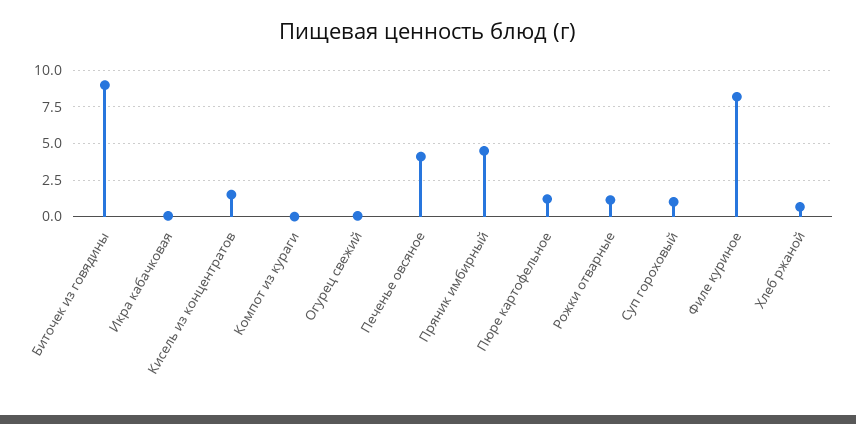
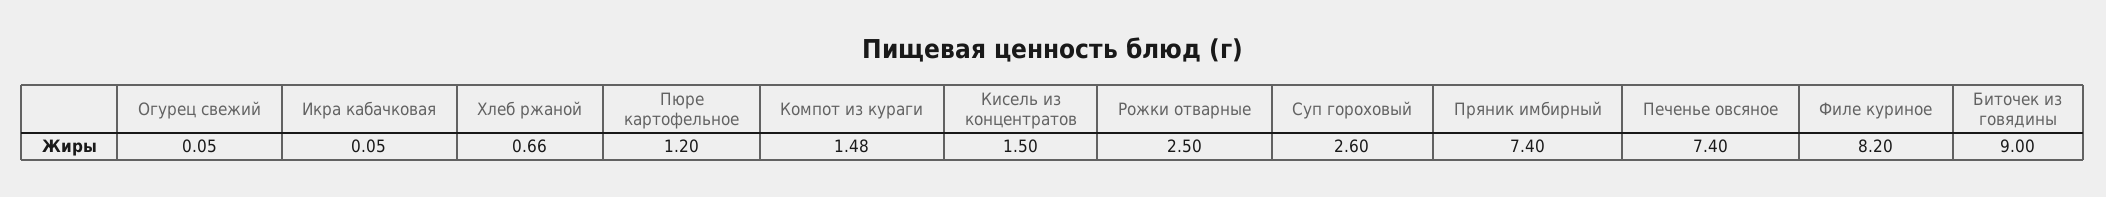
  {
    "Биточек из говядины": 9,
    "Икра кабачковая": 0.05,
    "Кисель из концентратов": 1.5,
-   "Компот из кураги": 0,
+   "Компот из кураги": 1.48,
    "Огурец свежий": 0.05,
-   "Печенье овсяное": 4,
+   "Печенье овсяное": 7.4,
-   "Пряник имбирный": 4.5,
+   "Пряник имбирный": 7.4,
    "Пюре картофельное": 1.2,
-   "Рожки отварные": 1,
+   "Рожки отварные": 2.5,
-   "Суп гороховый": 1,
+   "Суп гороховый": 2.6,
    "Филе куриное": 8.2,
    "Хлеб ржаной": 0.66
  }

